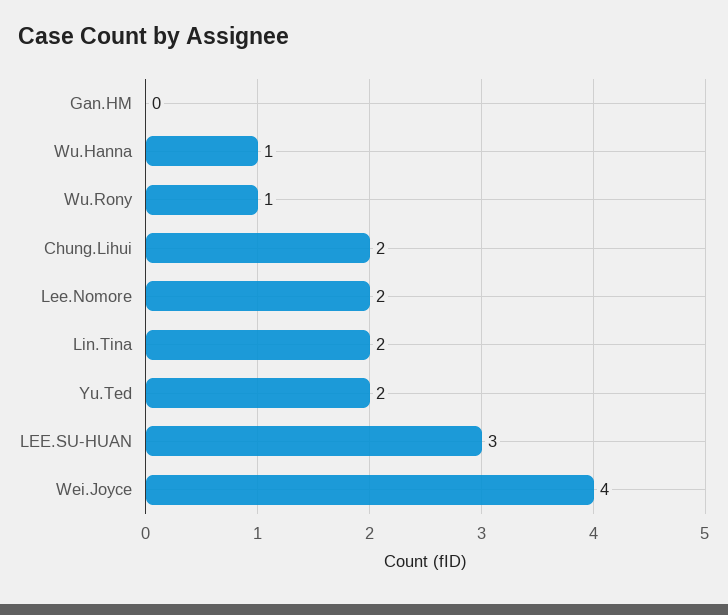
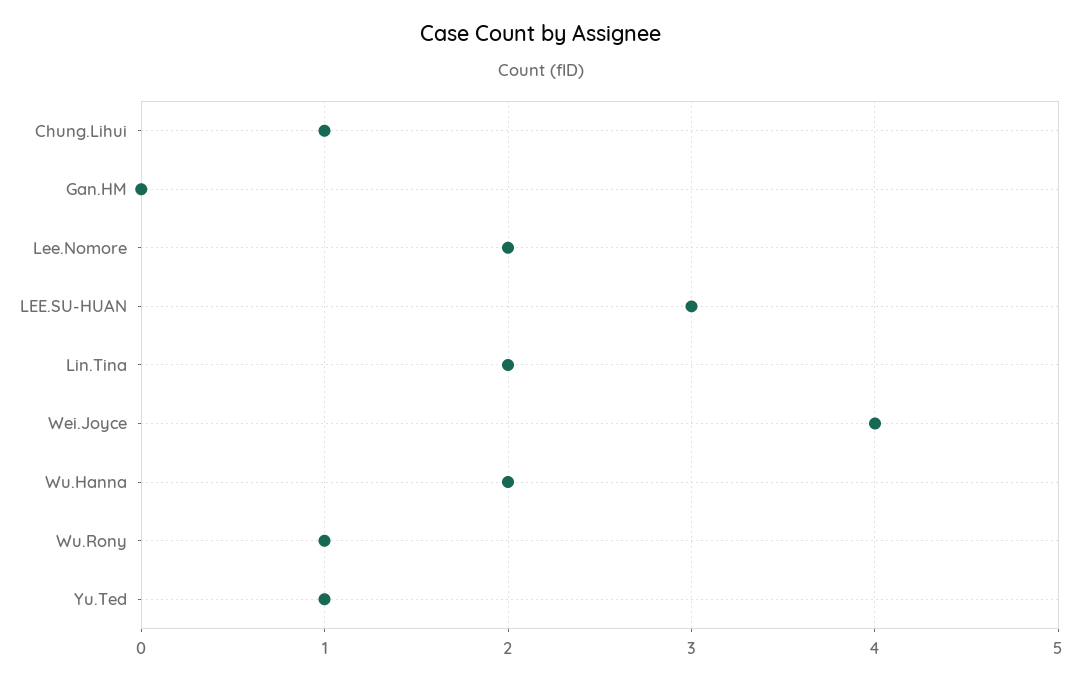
  {
    "Gan.HM": 0,
-   "Wu.Hanna": 1,
+   "Wu.Hanna": 2,
    "Wu.Rony": 1,
-   "Chung.Lihui": 2,
+   "Chung.Lihui": 1,
    "Lee.Nomore": 2,
    "Lin.Tina": 2,
-   "Yu.Ted": 2,
+   "Yu.Ted": 1,
    "LEE.SU-HUAN": 3,
    "Wei.Joyce": 4
  }

